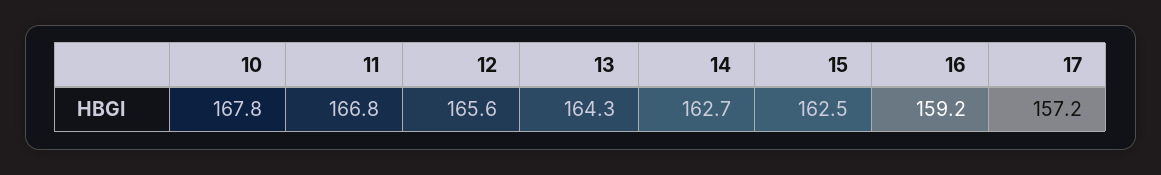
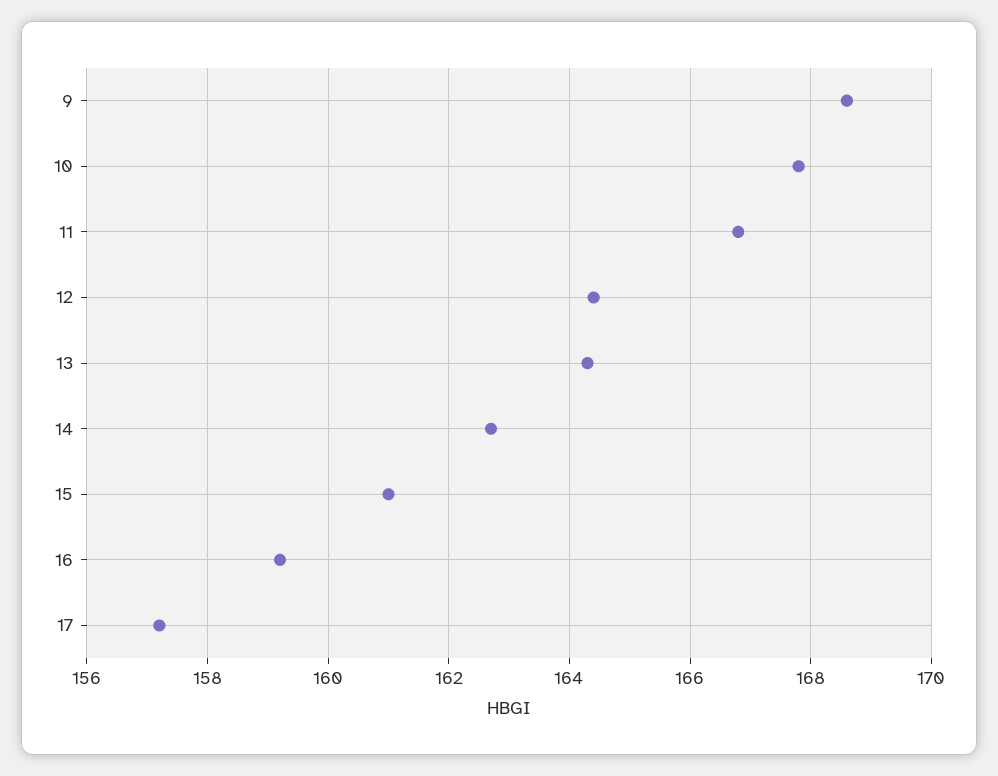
  {
    "10": 167.8,
    "11": 166.8,
-   "12": 165.6,
+   "12": 164.5,
    "13": 164.3,
    "14": 162.7,
-   "15": 162.5,
+   "15": 161,
    "16": 159.2,
-   "17": 157.2
+   "17": 157.2,
+   "9": 168.5
  }

